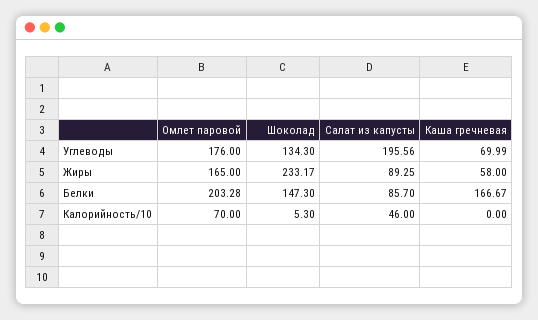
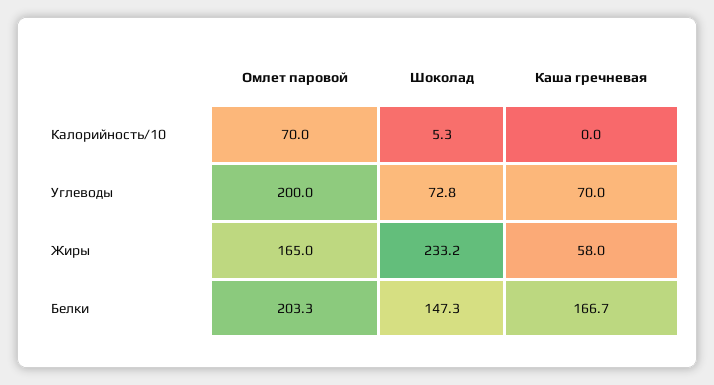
  {
    "Омлет паровой": {
-     "Углеводы": 176,
+     "Углеводы": 200,
      "Жиры": 165,
      "Белки": 203.28,
      "Калорийность/10": 70
    },
    "Шоколад": {
-     "Углеводы": 134.3,
+     "Углеводы": 72.8,
      "Жиры": 233.17,
      "Белки": 147.3,
      "Калорийность/10": 5.3
    },
-   "Салат из капусты": {
-     "Углеводы": 195.56,
-     "Жиры": 89.25,
-     "Белки": 85.7,
-     "Калорийность/10": 46
-   },
    "Каша гречневая": {
      "Углеводы": 69.99,
      "Жиры": 58,
      "Белки": 166.67,
      "Калорийность/10": 0
    }
  }

